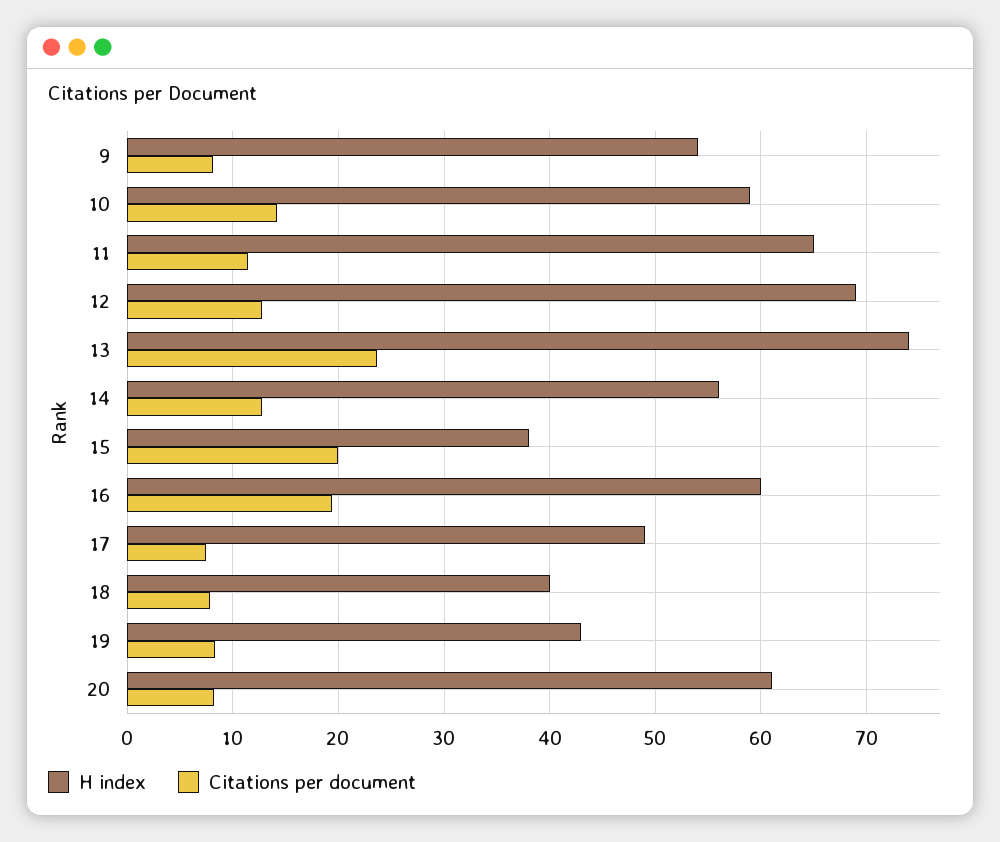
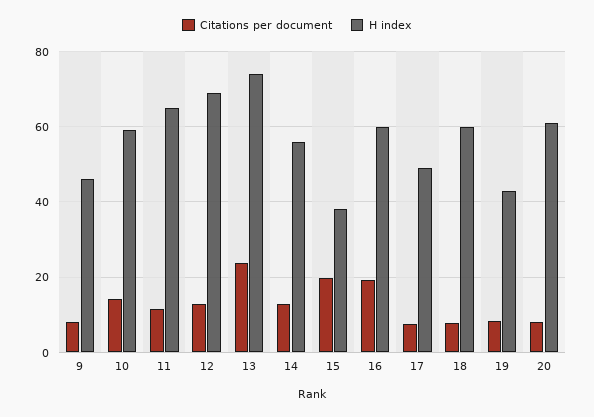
  {
    "H index": {
-     "9": 54,
+     "9": 46,
      "10": 59,
      "11": 65,
      "12": 69,
      "13": 74,
      "14": 56,
      "15": 38,
      "16": 60,
      "17": 49,
-     "18": 40,
+     "18": 60,
      "19": 43,
      "20": 61
    },
    "Citations per document": {
      "9": 8,
      "10": 14,
      "11": 11,
      "12": 13,
      "13": 24,
      "14": 13,
      "15": 20,
      "16": 19,
      "17": 7,
      "18": 8,
      "19": 8,
      "20": 8
    }
  }

